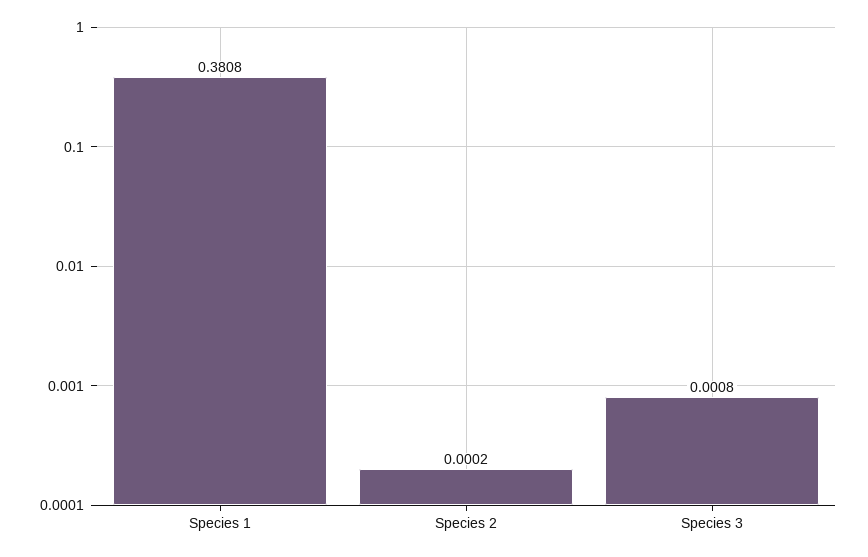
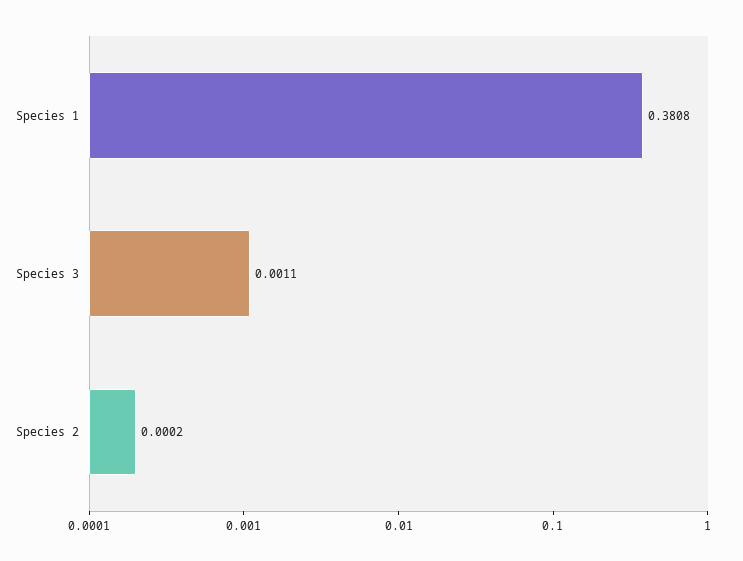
  {
    "Species 1": 0.3808,
    "Species 2": 0.0002,
-   "Species 3": 0.0008
+   "Species 3": 0.0011
  }

